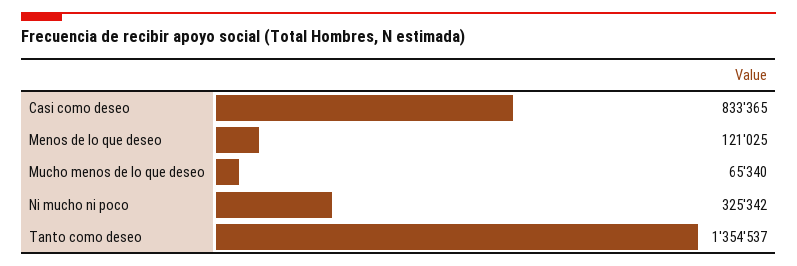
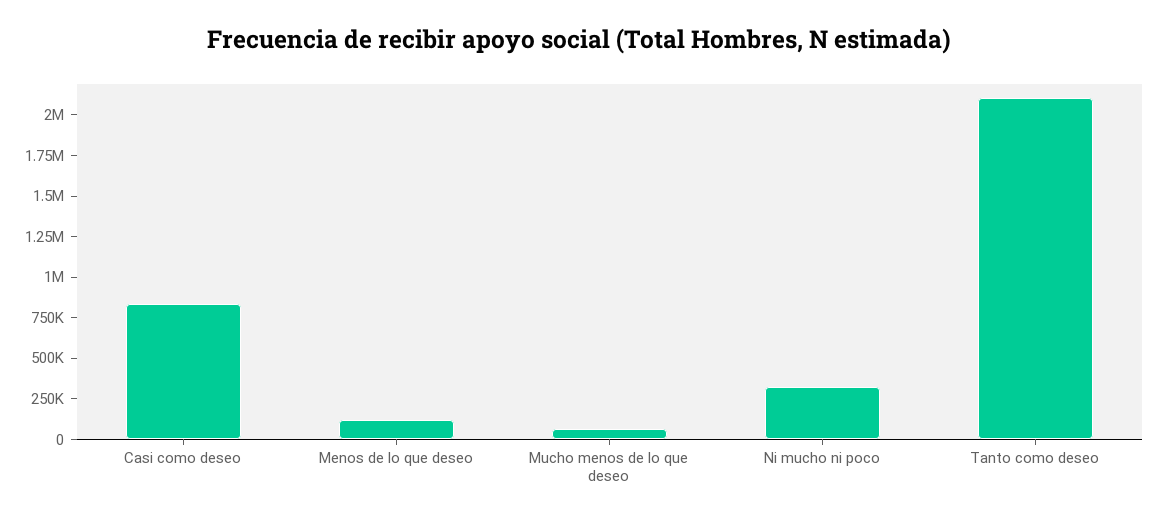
  {
    "Casi como deseo": 833365,
    "Menos de lo que deseo": 121025,
    "Mucho menos de lo que deseo": 65340,
    "Ni mucho ni poco": 325342,
-   "Tanto como deseo": 1354537
+   "Tanto como deseo": 2100000
  }

